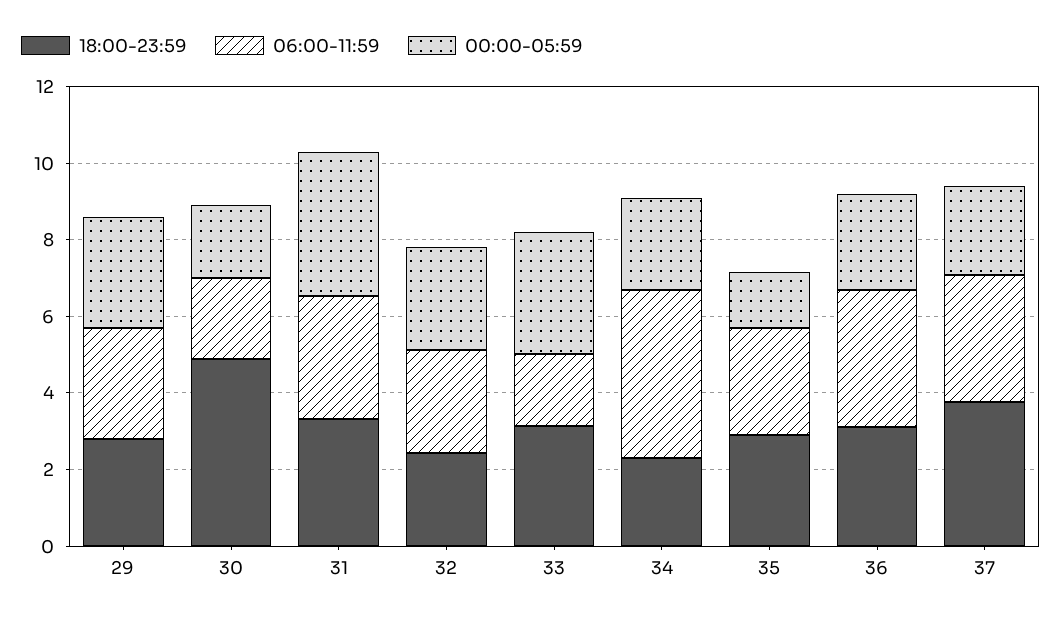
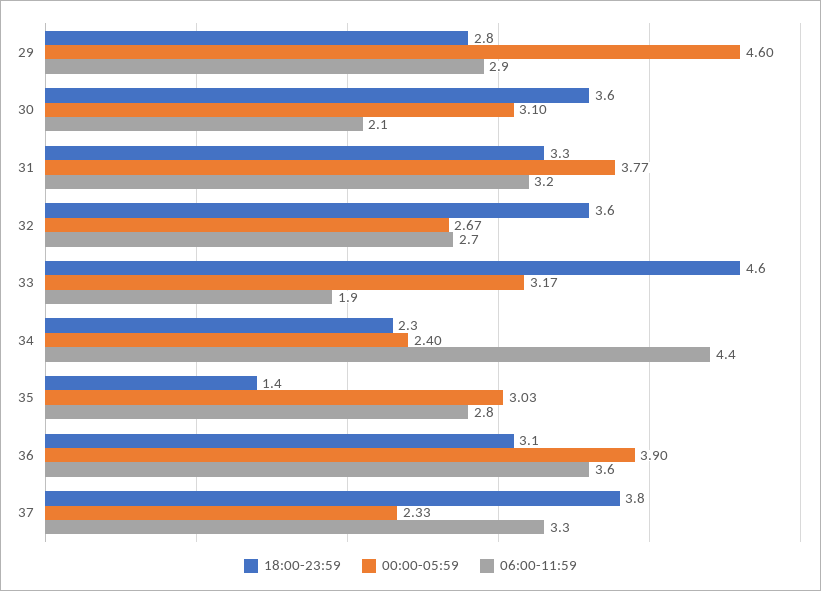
  {
    "18:00-23:59": {
      "29": 2.8,
-     "30": 5,
+     "30": 3.6,
      "31": 3.3,
-     "32": 2.5,
+     "32": 3.6,
-     "33": 3,
+     "33": 4.6,
      "34": 2.3,
-     "35": 3,
+     "35": 1.4,
      "36": 3.1,
      "37": 3.8
    },
    "06:00-11:59": {
      "29": 2.9,
      "30": 2.1,
      "31": 3.2,
      "32": 2.7,
      "33": 1.9,
      "34": 4.4,
      "35": 2.8,
      "36": 3.6,
      "37": 3.3
    },
    "00:00-05:59": {
-     "29": 3,
+     "29": 4.6,
-     "30": 2,
+     "30": 3.1,
      "31": 3.77,
      "32": 2.67,
      "33": 3.17,
      "34": 2.4,
-     "35": 1.5,
+     "35": 3.03,
-     "36": 2.5,
+     "36": 3.9,
      "37": 2.33
    }
  }

